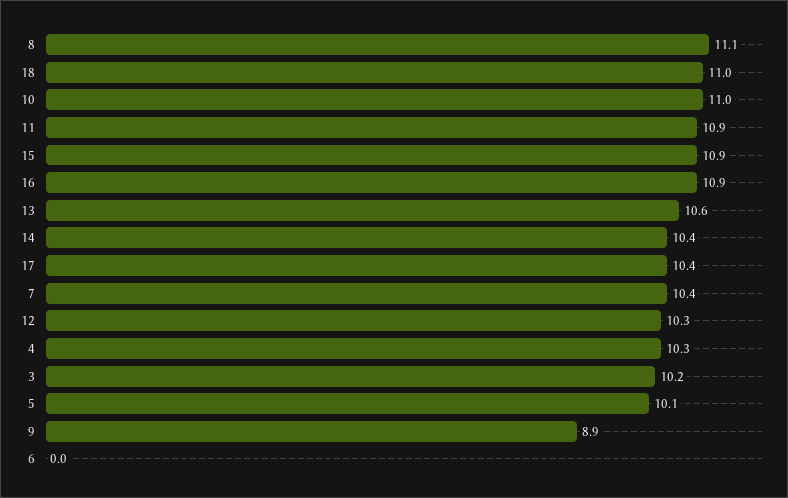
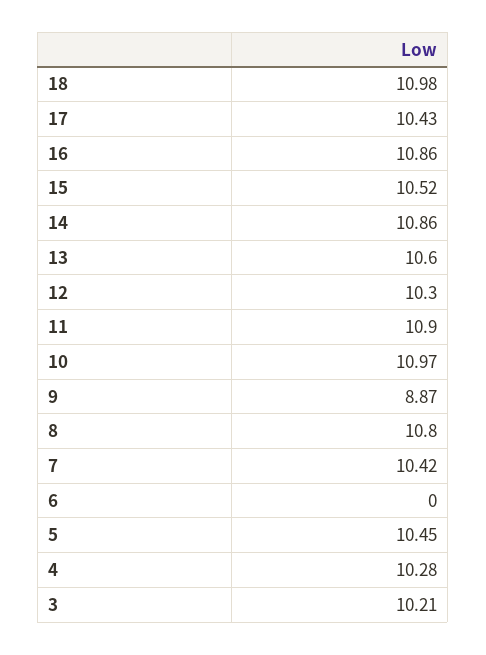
  {
-   "8": 11.1,
+   "8": 10.8,
    "18": 10.98,
    "10": 10.97,
    "11": 10.9,
-   "15": 10.9,
+   "15": 10.52,
    "16": 10.86,
    "13": 10.6,
-   "14": 10.4,
+   "14": 10.86,
    "17": 10.43,
    "7": 10.42,
    "12": 10.3,
    "4": 10.28,
    "3": 10.21,
-   "5": 10.1,
+   "5": 10.45,
    "9": 8.87,
    "6": 0
  }

